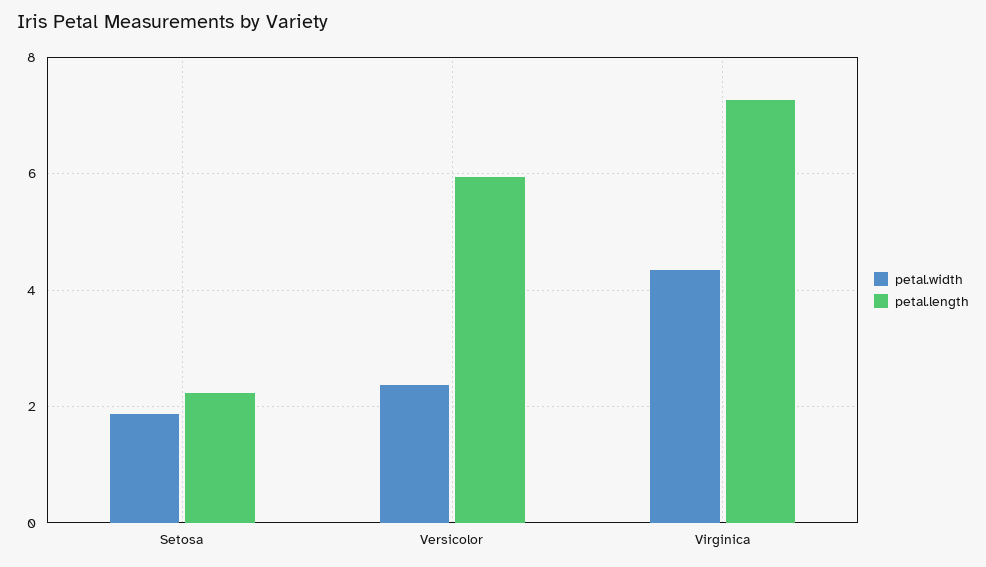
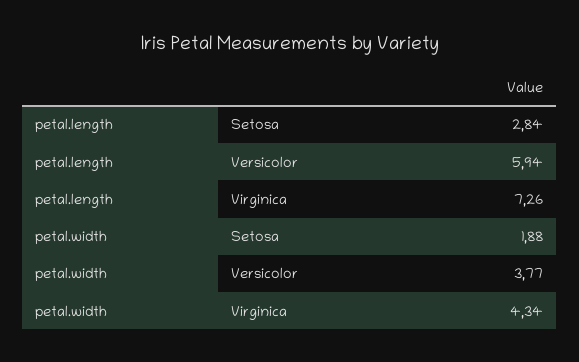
  {
    "petal.width": {
      "Setosa": 1.88,
-     "Versicolor": 2.4,
+     "Versicolor": 3.77,
      "Virginica": 4.34
    },
    "petal.length": {
-     "Setosa": 2.2,
+     "Setosa": 2.84,
      "Versicolor": 5.94,
      "Virginica": 7.26
    }
  }

